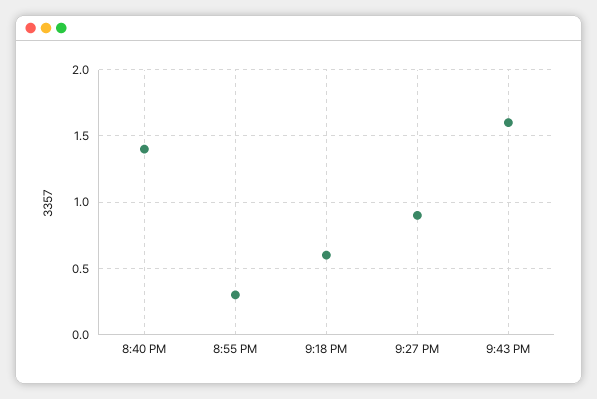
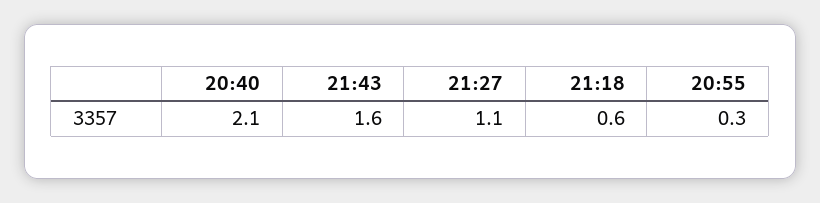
  {
-   "8:40 PM": 1.4,
+   "8:40 PM": 2.1,
    "8:55 PM": 0.3,
    "9:18 PM": 0.6,
-   "9:27 PM": 0.9,
+   "9:27 PM": 1.1,
    "9:43 PM": 1.6
  }

